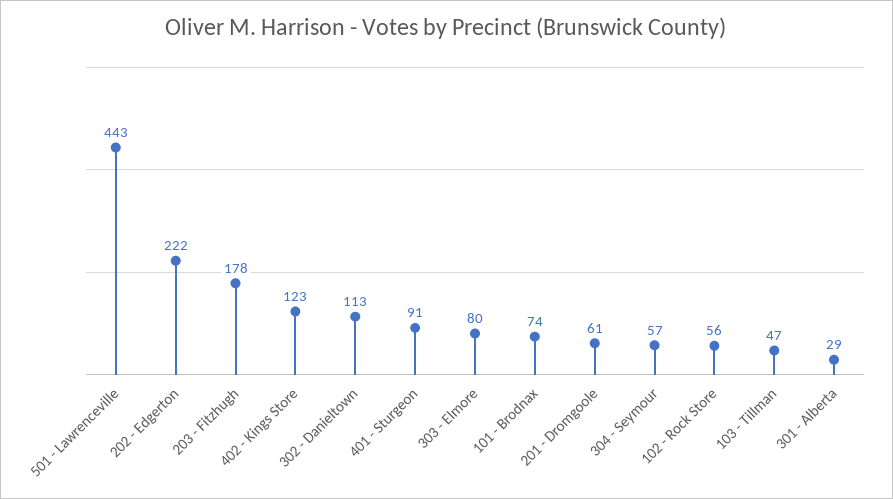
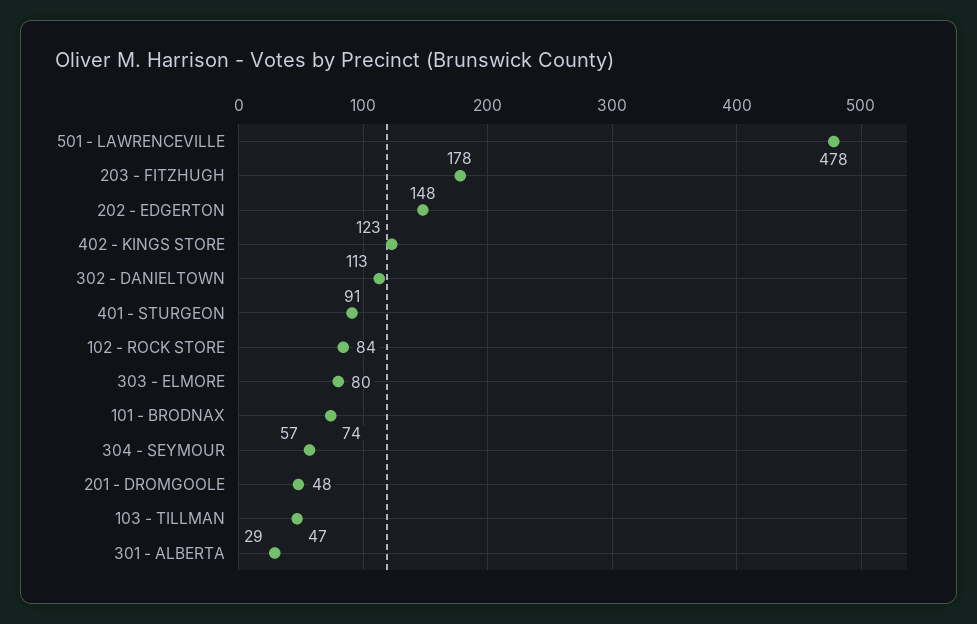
  {
-   "501 - Lawrenceville": 443,
+   "501 - Lawrenceville": 478,
-   "202 - Edgerton": 222,
+   "202 - Edgerton": 148,
    "203 - Fitzhugh": 178,
    "402 - Kings Store": 123,
    "302 - Danieltown": 113,
    "401 - Sturgeon": 91,
    "303 - Elmore": 80,
    "101 - Brodnax": 74,
-   "201 - Dromgoole": 61,
+   "201 - Dromgoole": 48,
    "304 - Seymour": 57,
-   "102 - Rock Store": 56,
+   "102 - Rock Store": 84,
    "103 - Tillman": 47,
    "301 - Alberta": 29
  }

